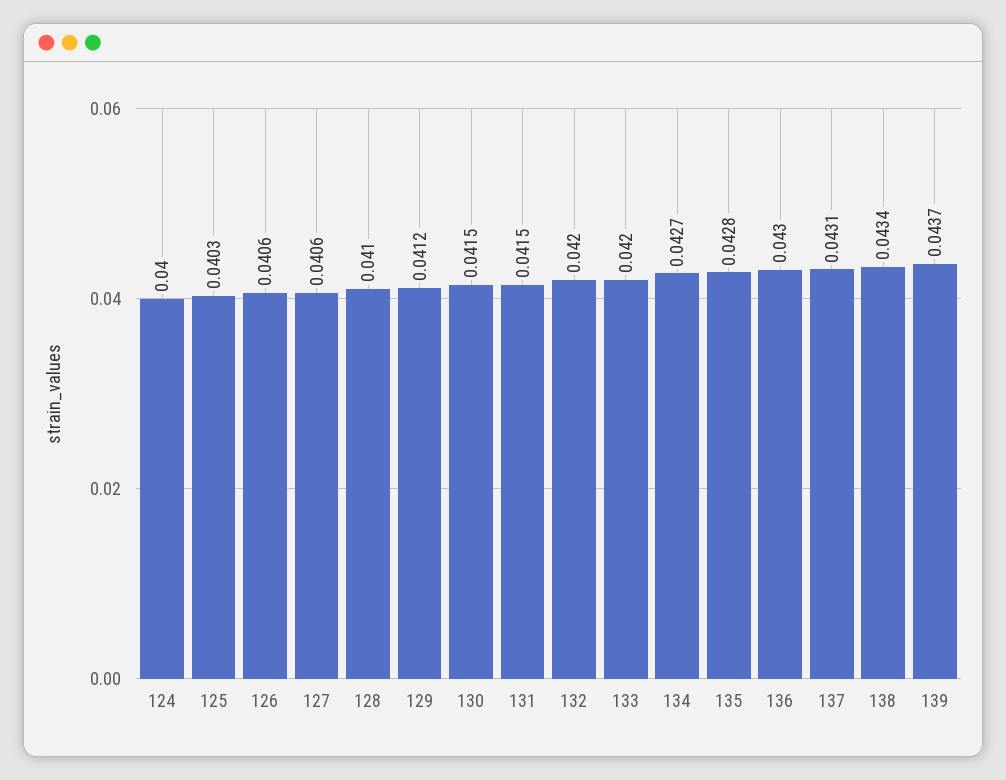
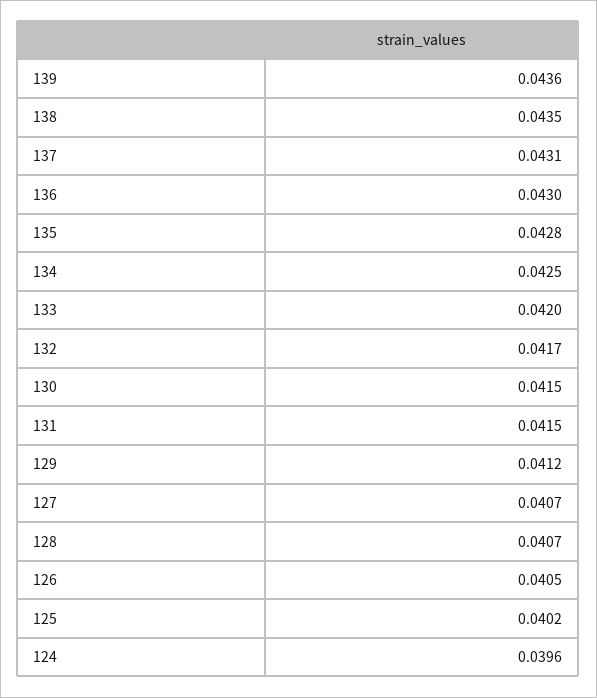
  {
-   "124": 0.04,
+   "124": 0.0396,
-   "125": 0.0403,
+   "125": 0.0402,
-   "126": 0.0406,
+   "126": 0.0405,
-   "127": 0.0406,
+   "127": 0.0407,
-   "128": 0.041,
+   "128": 0.0407,
    "129": 0.0412,
    "130": 0.0415,
    "131": 0.0415,
-   "132": 0.042,
+   "132": 0.0417,
    "133": 0.042,
-   "134": 0.0427,
+   "134": 0.0425,
    "135": 0.0428,
    "136": 0.043,
    "137": 0.0431,
-   "138": 0.0434,
+   "138": 0.0435,
-   "139": 0.0437
+   "139": 0.0436
  }

